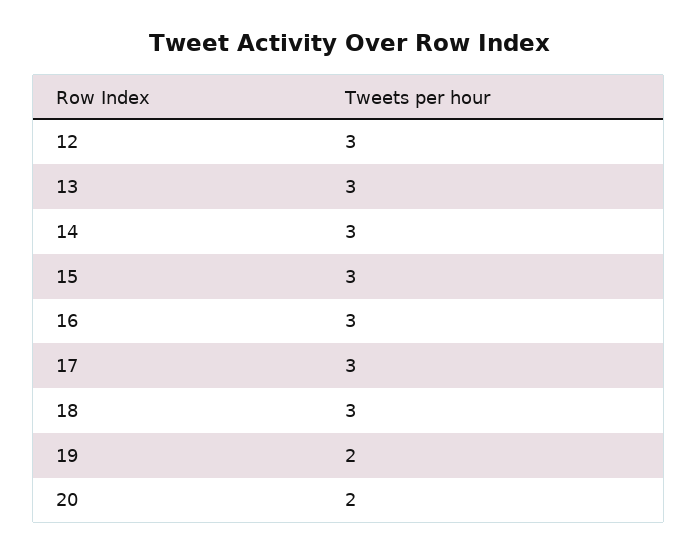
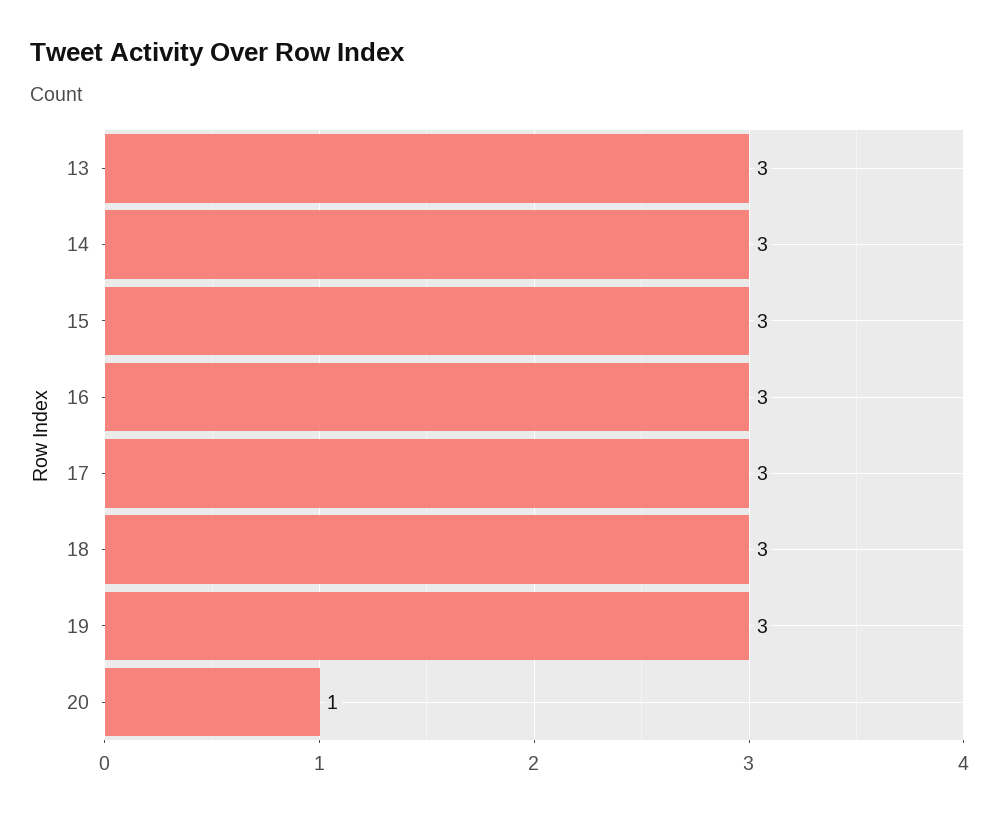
  {
-   "12": 3,
    "13": 3,
    "14": 3,
    "15": 3,
    "16": 3,
    "17": 3,
    "18": 3,
-   "19": 2,
+   "19": 3,
-   "20": 2
+   "20": 1
  }

